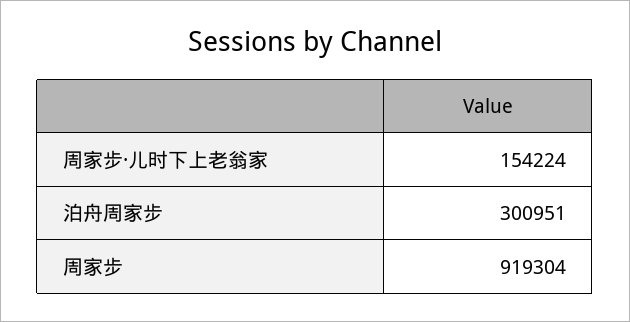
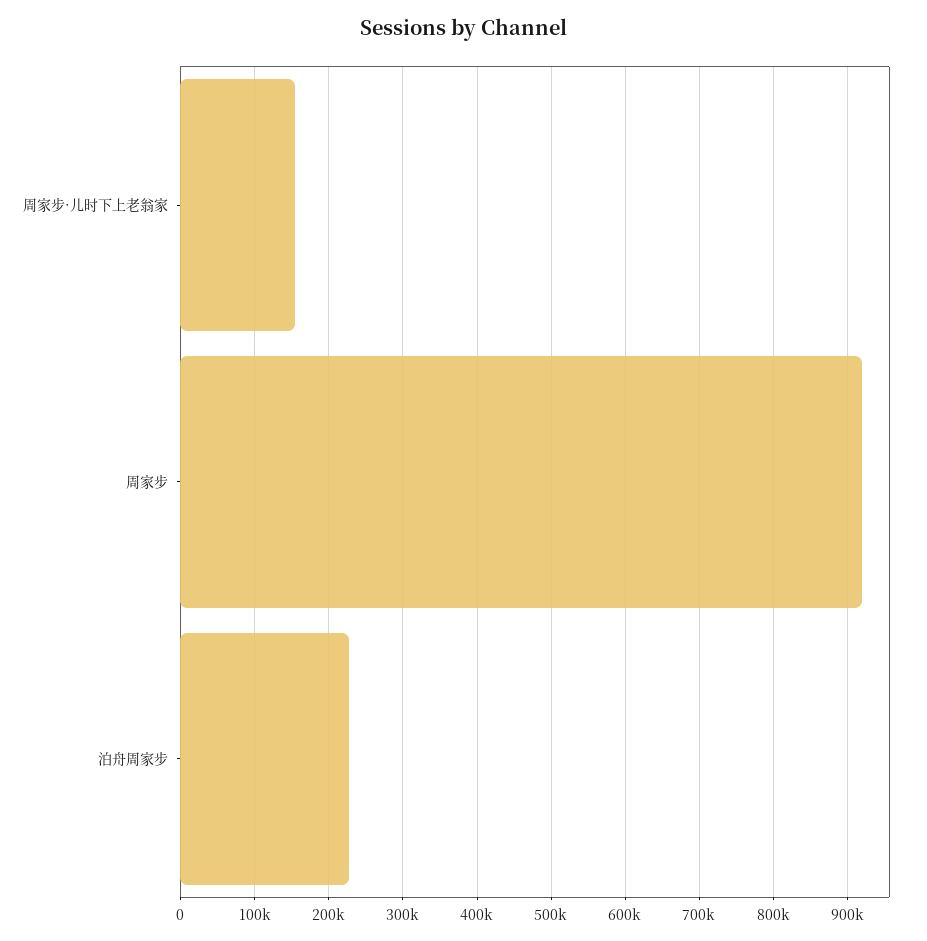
  {
    "周家步·儿时下上老翁家": 154224,
-   "泊舟周家步": 300951,
+   "泊舟周家步": 230000,
    "周家步": 919304
  }

